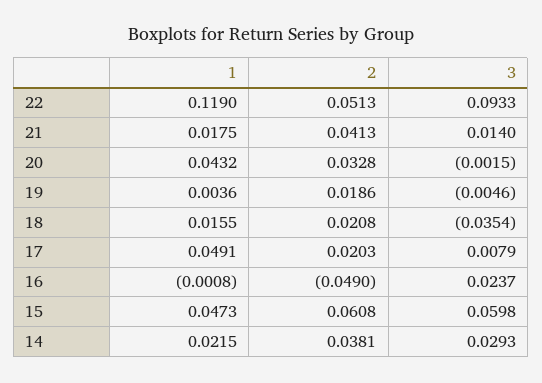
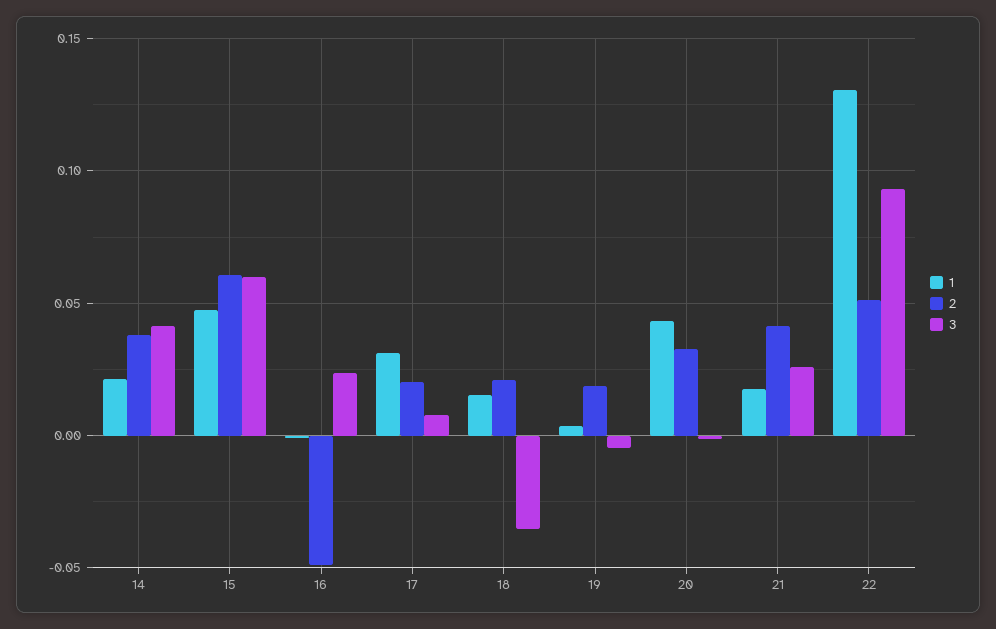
  {
    "1": {
-     "22": 0.119,
+     "22": 0.13,
      "21": 0.0175,
      "20": 0.0432,
      "19": 0.0036,
      "18": 0.0155,
-     "17": 0.0491,
+     "17": 0.03,
      "16": -0.0008,
      "15": 0.0473,
      "14": 0.0215
    },
    "2": {
      "22": 0.0513,
      "21": 0.0413,
      "20": 0.0328,
      "19": 0.0186,
      "18": 0.0208,
      "17": 0.0203,
      "16": -0.049,
      "15": 0.0608,
      "14": 0.0381
    },
    "3": {
      "22": 0.0933,
-     "21": 0.014,
+     "21": 0.025,
      "20": -0.0015,
      "19": -0.0046,
      "18": -0.0354,
      "17": 0.0079,
      "16": 0.0237,
      "15": 0.0598,
-     "14": 0.0293
+     "14": 0.04
    }
  }

